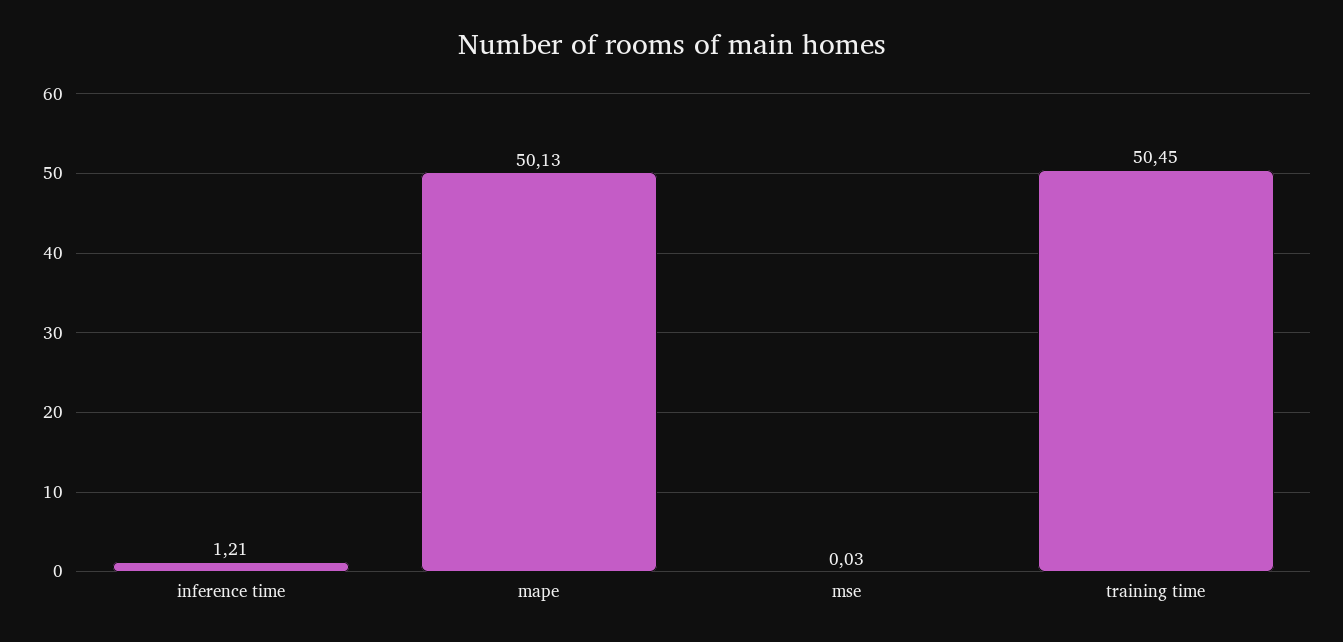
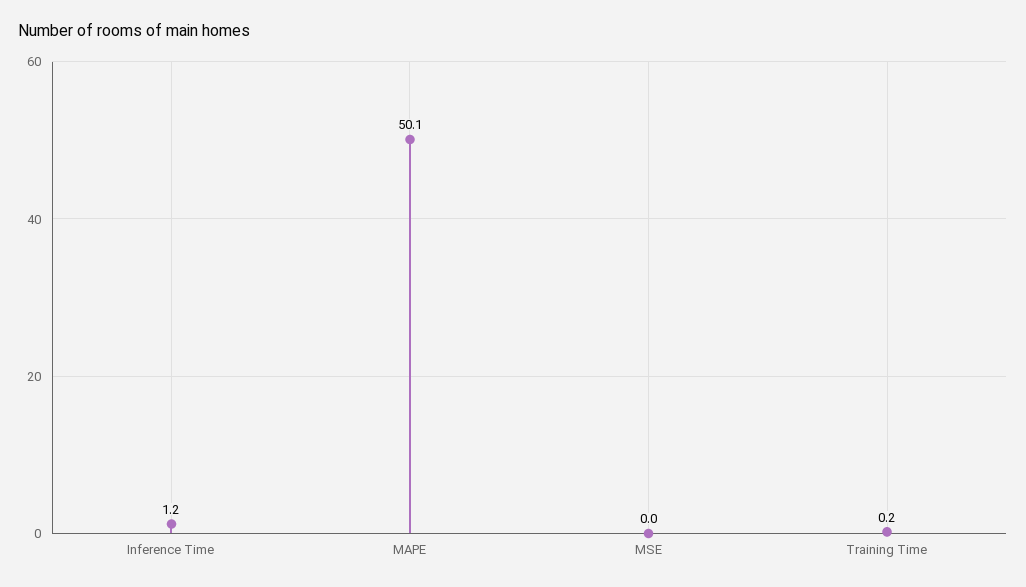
  {
    "inference time": 1.21,
    "mape": 50.13,
    "mse": 0.03,
-   "training time": 50.45
+   "training time": 0.2
  }

